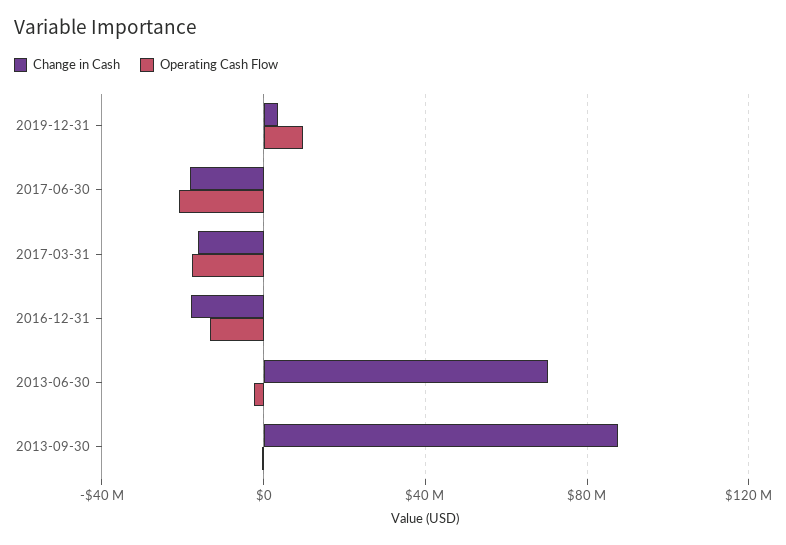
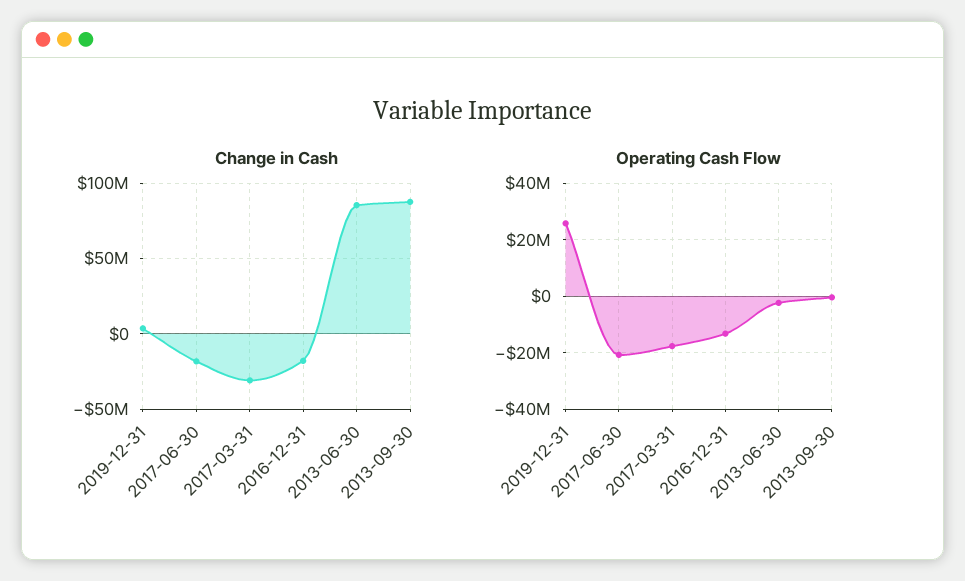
  {
    "Change in Cash": {
      "2019-12-31": 5000000,
      "2017-06-30": -20000000,
-     "2017-03-31": -15000000,
+     "2017-03-31": -30000000,
      "2016-12-31": -20000000,
-     "2013-06-30": 70000000,
+     "2013-06-30": 85000000,
      "2013-09-30": 90000000
    },
    "Operating Cash Flow": {
-     "2019-12-31": 10000000,
+     "2019-12-31": 25000000,
      "2017-06-30": -20000000,
      "2017-03-31": -17500000,
      "2016-12-31": -12500000,
      "2013-06-30": -2500000,
      "2013-09-30": 0
    }
  }

